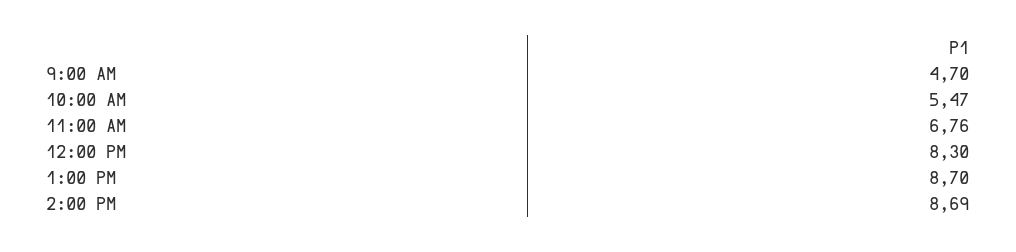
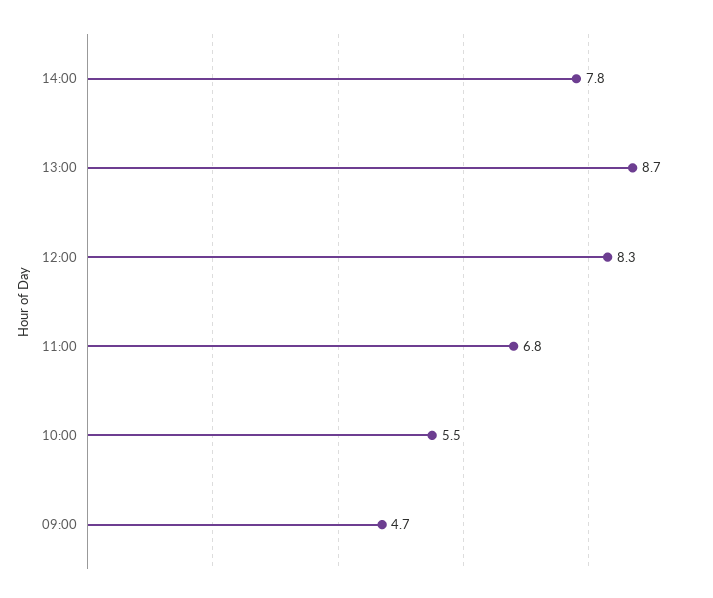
  {
    "9:00 AM": 4.7,
    "10:00 AM": 5.47,
    "11:00 AM": 6.76,
    "12:00 PM": 8.3,
    "1:00 PM": 8.7,
-   "2:00 PM": 8.69
+   "2:00 PM": 7.8
  }

